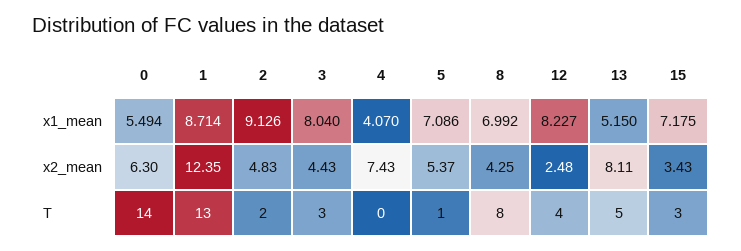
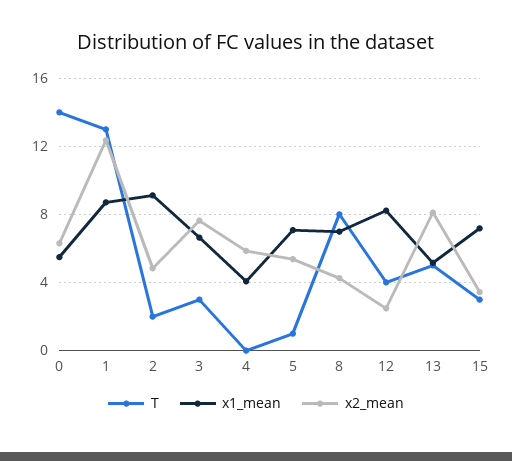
  {
    "x1_mean": {
      "0": 5.494,
      "1": 8.714,
      "2": 9.126,
-     "3": 8.04,
+     "3": 6.5,
      "4": 4.07,
      "5": 7.086,
      "8": 6.992,
      "12": 8.227,
      "13": 5.15,
      "15": 7.175
    },
    "x2_mean": {
      "0": 6.3,
      "1": 12.35,
      "2": 4.83,
-     "3": 4.43,
+     "3": 7.5,
-     "4": 7.43,
+     "4": 6,
      "5": 5.37,
      "8": 4.25,
      "12": 2.48,
      "13": 8.11,
      "15": 3.43
    },
    "T": {
      "0": 14,
      "1": 13,
      "2": 2,
      "3": 3,
      "4": 0,
      "5": 1,
      "8": 8,
      "12": 4,
      "13": 5,
      "15": 3
    }
  }

